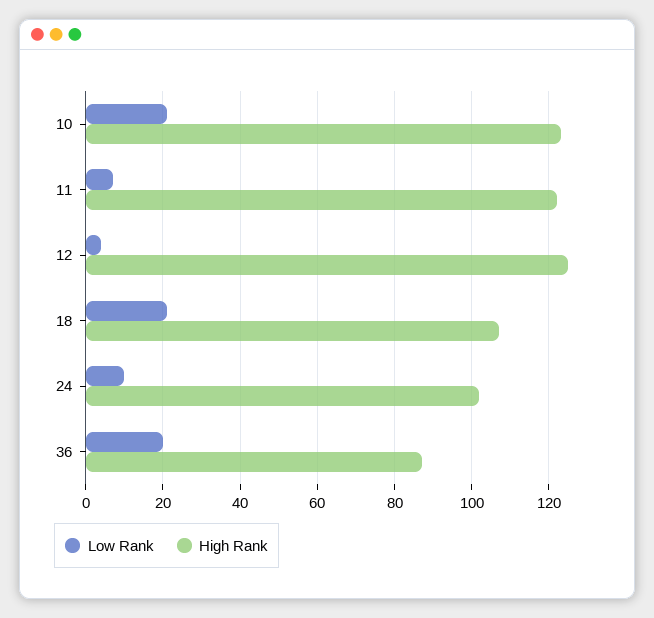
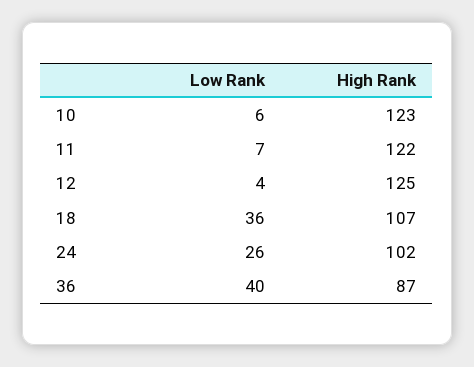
  {
    "Low Rank": {
-     "10": 20,
+     "10": 6,
      "11": 7,
      "12": 4,
-     "18": 20,
+     "18": 36,
-     "24": 10,
+     "24": 26,
-     "36": 20
+     "36": 40
    },
    "High Rank": {
      "10": 123,
      "11": 122,
      "12": 125,
      "18": 107,
      "24": 102,
      "36": 87
    }
  }

